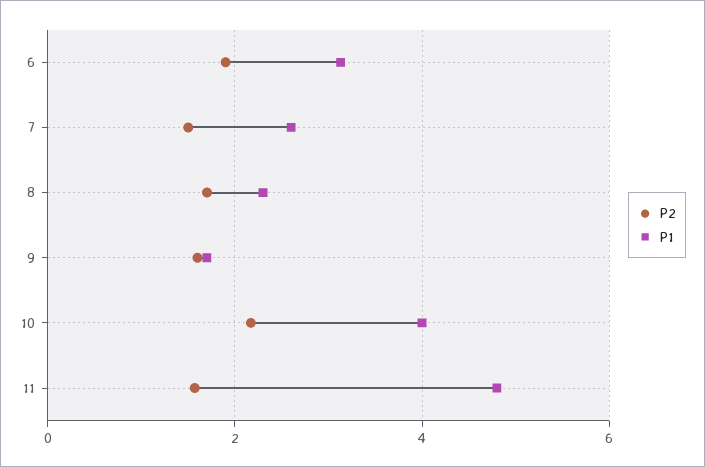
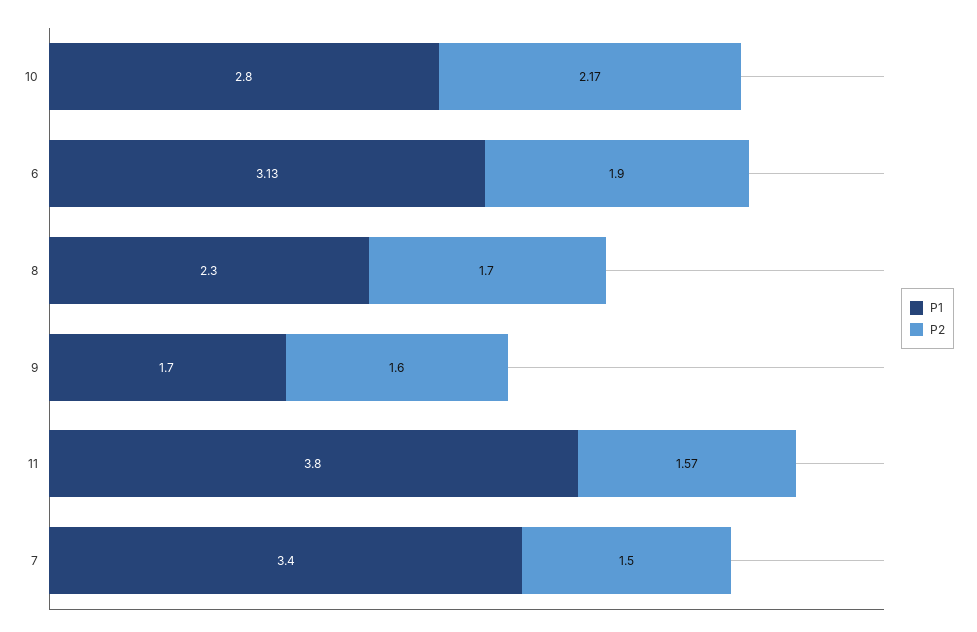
  {
    "P2": {
      "6": 1.9,
      "7": 1.5,
      "8": 1.7,
      "9": 1.6,
      "10": 2.17,
      "11": 1.57
    },
    "P1": {
      "6": 3.13,
-     "7": 2.6,
+     "7": 3.4,
      "8": 2.3,
      "9": 1.7,
-     "10": 4,
+     "10": 2.8,
-     "11": 4.8
+     "11": 3.8
    }
  }

